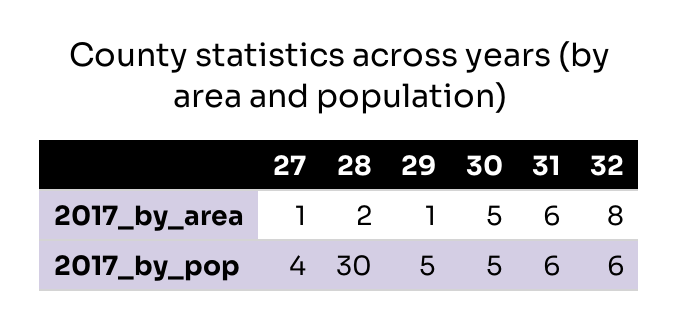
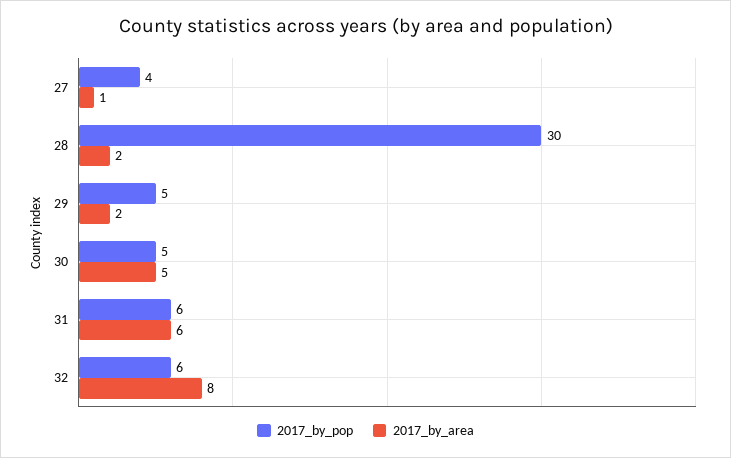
  {
    "2017_by_area": {
      "27": 1,
      "28": 2,
-     "29": 1,
+     "29": 2,
      "30": 5,
      "31": 6,
      "32": 8
    },
    "2017_by_pop": {
      "27": 4,
      "28": 30,
      "29": 5,
      "30": 5,
      "31": 6,
      "32": 6
    }
  }

